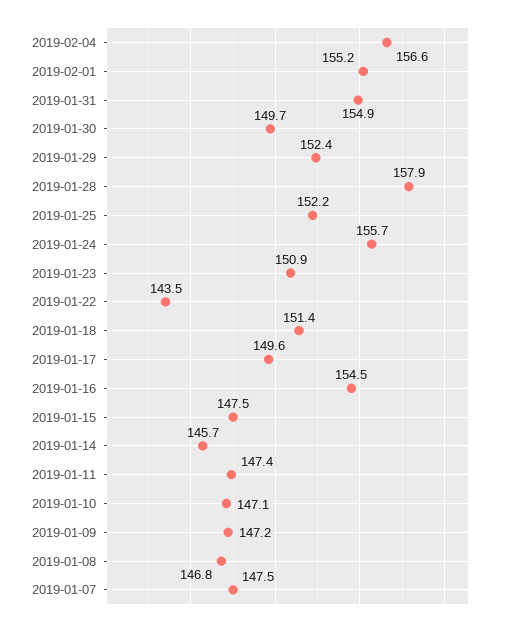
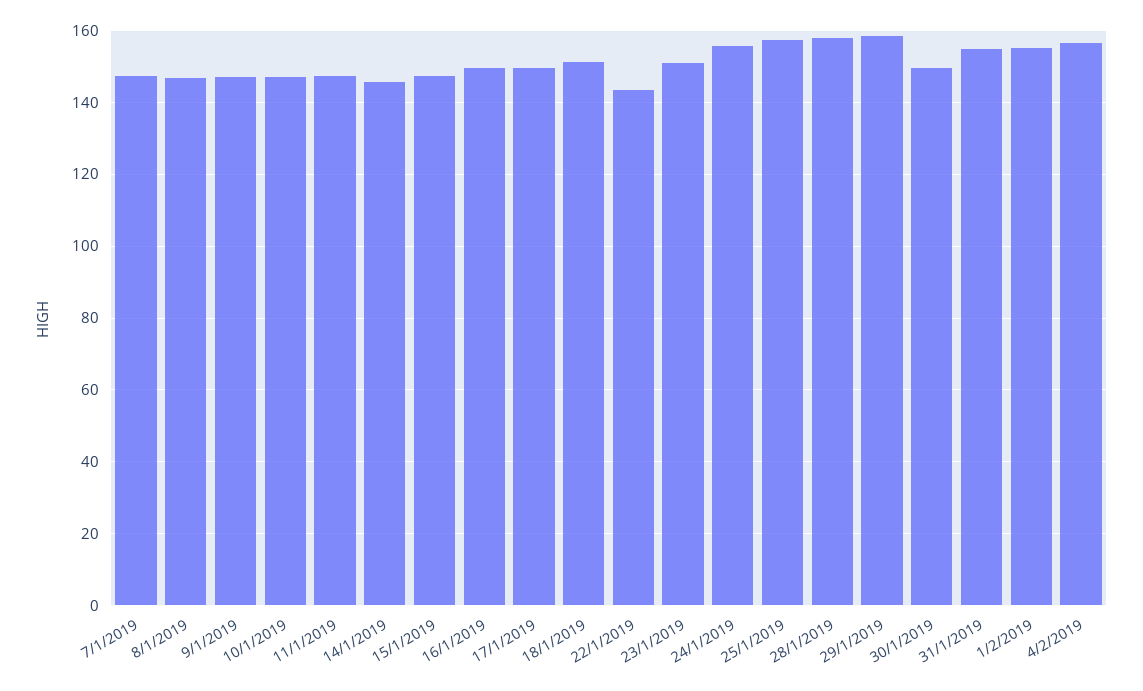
  {
    "2019-02-04": 156.6,
    "2019-02-01": 155.2,
    "2019-01-31": 154.9,
    "2019-01-30": 149.7,
-   "2019-01-29": 152.4,
+   "2019-01-29": 158,
    "2019-01-28": 157.9,
-   "2019-01-25": 152.2,
+   "2019-01-25": 158,
    "2019-01-24": 155.7,
    "2019-01-23": 150.9,
    "2019-01-22": 143.5,
    "2019-01-18": 151.4,
    "2019-01-17": 149.6,
-   "2019-01-16": 154.5,
+   "2019-01-16": 150,
    "2019-01-15": 147.5,
    "2019-01-14": 145.7,
    "2019-01-11": 147.4,
    "2019-01-10": 147.1,
    "2019-01-09": 147.2,
    "2019-01-08": 146.8,
    "2019-01-07": 147.5
  }

